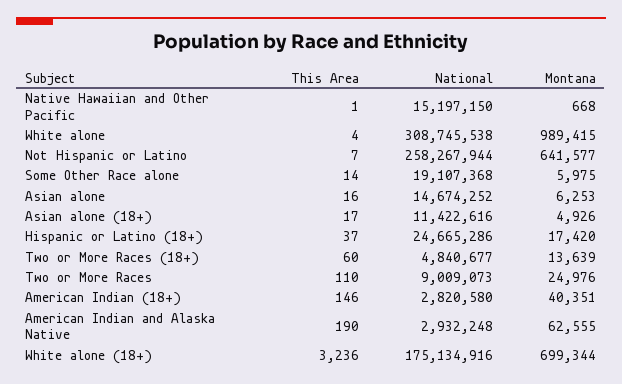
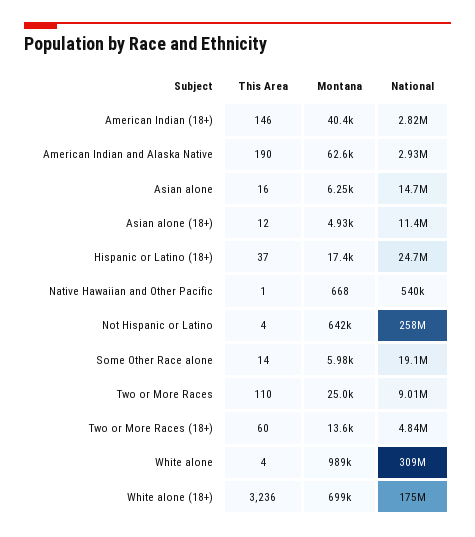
  {
    "This Area": {
      "Native Hawaiian and Other Pacific": 1,
      "White alone": 4,
-     "Not Hispanic or Latino": 7,
+     "Not Hispanic or Latino": 4,
      "Some Other Race alone": 14,
      "Asian alone": 16,
-     "Asian alone (18+)": 17,
+     "Asian alone (18+)": 12,
      "Hispanic or Latino (18+)": 37,
      "Two or More Races (18+)": 60,
      "Two or More Races": 110,
      "American Indian (18+)": 146,
      "American Indian and Alaska Native": 190,
      "White alone (18+)": 3236
    },
    "National": {
-     "Native Hawaiian and Other Pacific": 15197150,
+     "Native Hawaiian and Other Pacific": 540000,
      "White alone": 308745538,
      "Not Hispanic or Latino": 258267944,
      "Some Other Race alone": 19107368,
      "Asian alone": 14674252,
      "Asian alone (18+)": 11422616,
      "Hispanic or Latino (18+)": 24665286,
      "Two or More Races (18+)": 4840677,
      "Two or More Races": 9009073,
      "American Indian (18+)": 2820580,
      "American Indian and Alaska Native": 2932248,
      "White alone (18+)": 175134916
    },
    "Montana": {
      "Native Hawaiian and Other Pacific": 668,
      "White alone": 989415,
      "Not Hispanic or Latino": 641577,
      "Some Other Race alone": 5975,
      "Asian alone": 6253,
      "Asian alone (18+)": 4926,
      "Hispanic or Latino (18+)": 17420,
      "Two or More Races (18+)": 13639,
      "Two or More Races": 24976,
      "American Indian (18+)": 40351,
      "American Indian and Alaska Native": 62555,
      "White alone (18+)": 699344
    }
  }

